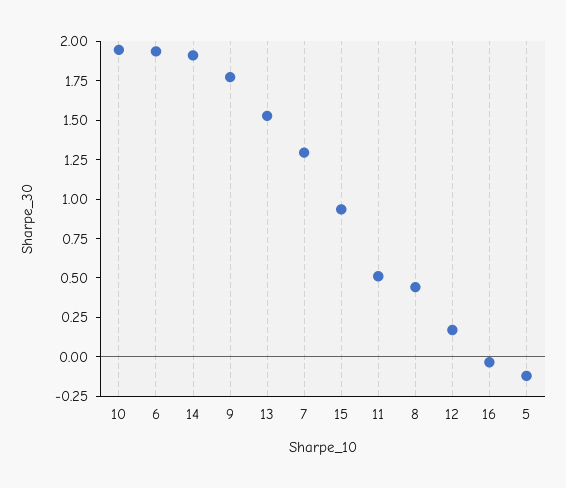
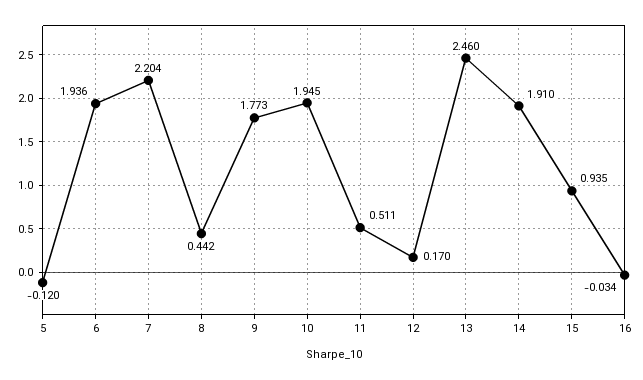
  {
    "10": 1.945,
    "6": 1.936,
    "14": 1.91,
    "9": 1.773,
-   "13": 1.5,
+   "13": 2.46,
-   "7": 1.25,
+   "7": 2.204,
    "15": 0.935,
    "11": 0.511,
    "8": 0.442,
    "12": 0.17,
    "16": -0.034,
    "5": -0.12
  }

